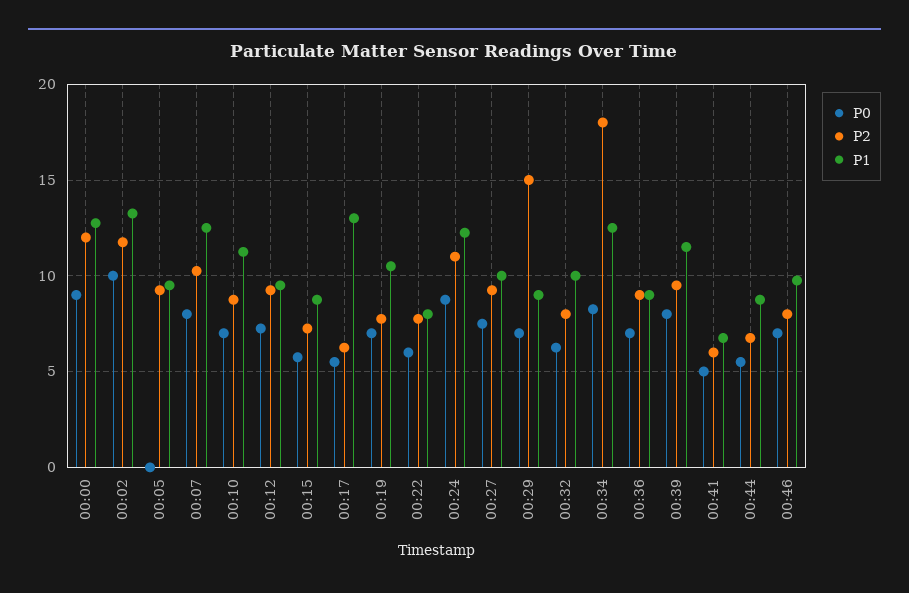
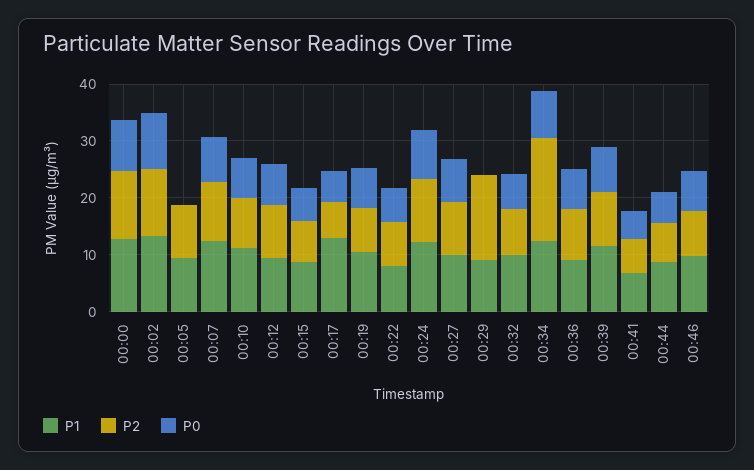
  {
    "P0": {
      "00:00": 9,
      "00:02": 10,
      "00:05": 0,
      "00:07": 8,
      "00:10": 7,
      "00:12": 7.5,
      "00:15": 6,
      "00:17": 5.5,
      "00:19": 7,
      "00:22": 6,
      "00:24": 9,
      "00:27": 7.5,
-     "00:29": 7,
+     "00:29": 0,
      "00:32": 6.5,
      "00:34": 8.5,
      "00:36": 7,
      "00:39": 8,
      "00:41": 5,
      "00:44": 5.5,
      "00:46": 7
    },
    "P2": {
      "00:00": 12,
      "00:02": 12,
      "00:05": 9.5,
      "00:07": 10.5,
      "00:10": 9,
      "00:12": 9.5,
      "00:15": 7.5,
      "00:17": 6.5,
      "00:19": 8,
      "00:22": 8,
      "00:24": 11,
      "00:27": 9.5,
      "00:29": 15,
      "00:32": 8,
      "00:34": 18,
      "00:36": 9,
      "00:39": 9.5,
      "00:41": 6,
      "00:44": 7,
      "00:46": 8
    },
    "P1": {
      "00:00": 13,
      "00:02": 13.5,
      "00:05": 9.5,
      "00:07": 12.5,
      "00:10": 11.5,
      "00:12": 9.5,
      "00:15": 9,
      "00:17": 13,
      "00:19": 10.5,
      "00:22": 8,
      "00:24": 12.5,
      "00:27": 10,
      "00:29": 9,
      "00:32": 10,
      "00:34": 12.5,
      "00:36": 9,
      "00:39": 11.5,
      "00:41": 7,
      "00:44": 9,
      "00:46": 10
    }
  }

